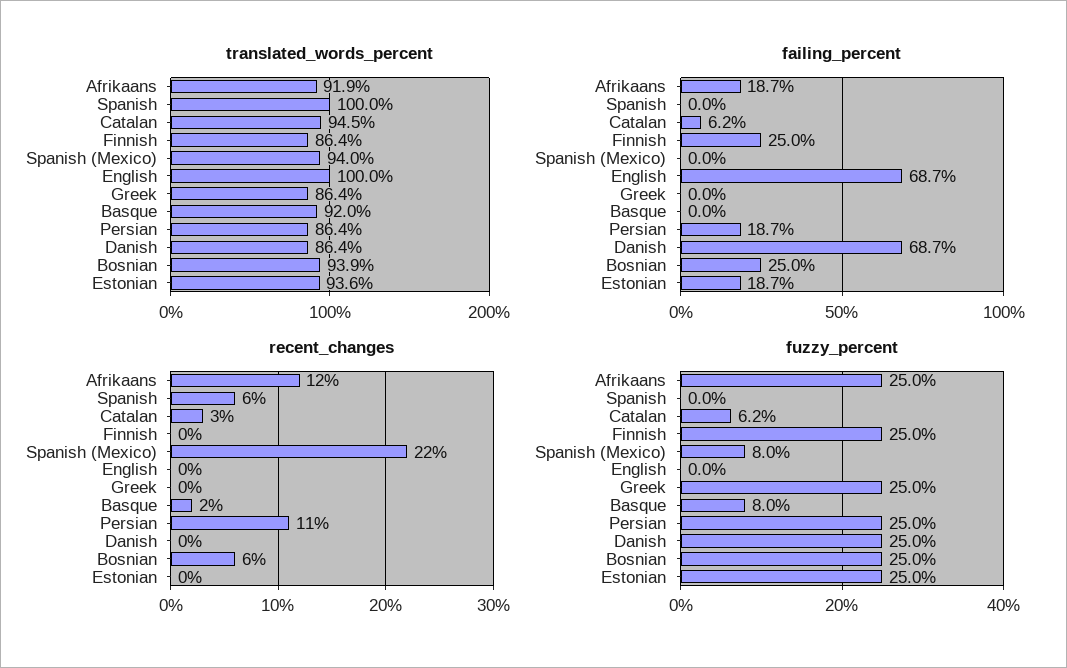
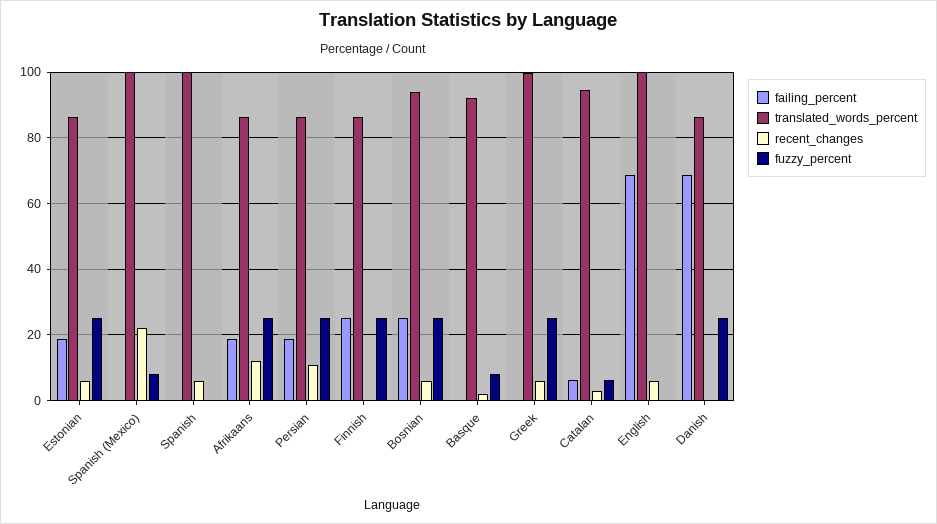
  {
    "translated_words_percent": {
-     "Afrikaans": 91.9,
+     "Afrikaans": 86,
      "Spanish": 100,
      "Catalan": 94.5,
      "Finnish": 86.4,
-     "Spanish (Mexico)": 94,
+     "Spanish (Mexico)": 100,
      "English": 100,
-     "Greek": 86.4,
+     "Greek": 100,
      "Basque": 92,
      "Persian": 86.4,
      "Danish": 86.4,
      "Bosnian": 93.9,
-     "Estonian": 93.6
+     "Estonian": 86
    },
    "failing_percent": {
      "Afrikaans": 18.7,
      "Spanish": 0,
      "Catalan": 6.2,
      "Finnish": 25,
      "Spanish (Mexico)": 0,
      "English": 68.7,
      "Greek": 0,
      "Basque": 0,
      "Persian": 18.7,
      "Danish": 68.7,
      "Bosnian": 25,
      "Estonian": 18.7
    },
    "recent_changes": {
      "Afrikaans": 12,
      "Spanish": 6,
      "Catalan": 3,
      "Finnish": 0,
      "Spanish (Mexico)": 22,
-     "English": 0,
+     "English": 6,
-     "Greek": 0,
+     "Greek": 6,
      "Basque": 2,
      "Persian": 11,
      "Danish": 0,
      "Bosnian": 6,
-     "Estonian": 0
+     "Estonian": 6
    },
    "fuzzy_percent": {
      "Afrikaans": 25,
      "Spanish": 0,
      "Catalan": 6.2,
      "Finnish": 25,
      "Spanish (Mexico)": 8,
      "English": 0,
      "Greek": 25,
      "Basque": 8,
      "Persian": 25,
      "Danish": 25,
      "Bosnian": 25,
      "Estonian": 25
    }
  }

